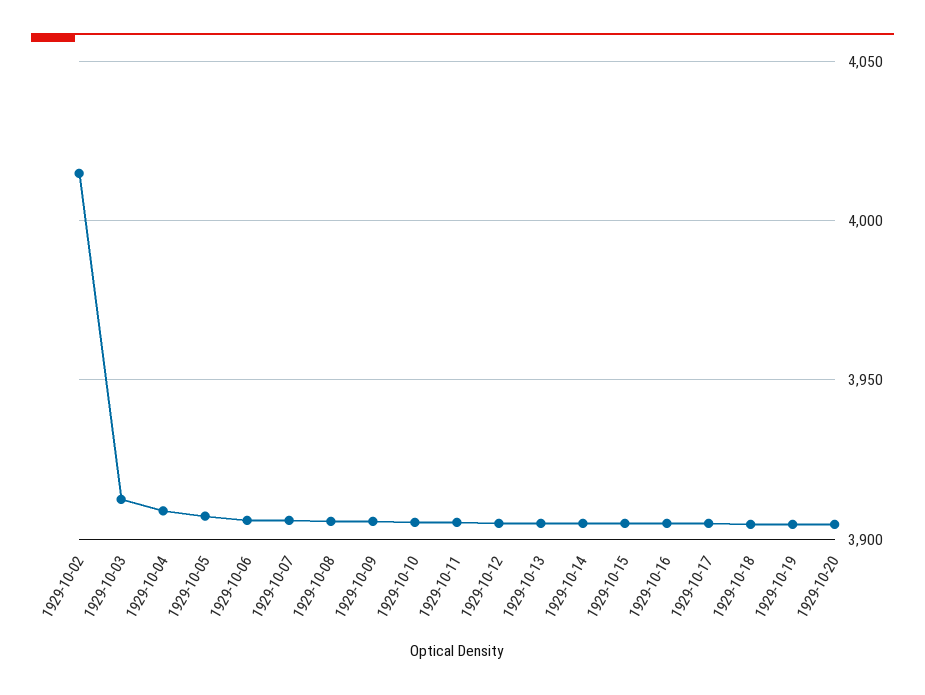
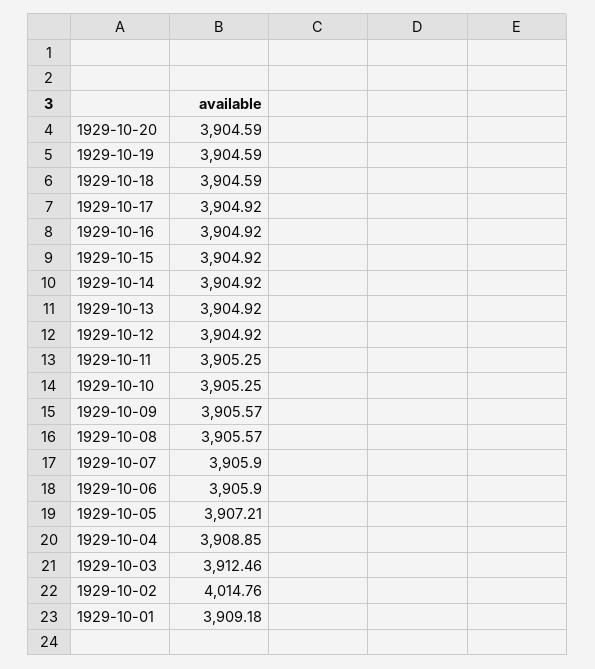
  {
    "1929-10-02": 4014.76,
    "1929-10-03": 3912.46,
    "1929-10-04": 3908.85,
    "1929-10-05": 3907.21,
    "1929-10-06": 3905.9,
    "1929-10-07": 3905.9,
    "1929-10-08": 3905.57,
    "1929-10-09": 3905.57,
    "1929-10-10": 3905.25,
    "1929-10-11": 3905.25,
    "1929-10-12": 3904.92,
    "1929-10-13": 3904.92,
    "1929-10-14": 3904.92,
    "1929-10-15": 3904.92,
    "1929-10-16": 3904.92,
    "1929-10-17": 3904.92,
    "1929-10-18": 3904.59,
    "1929-10-19": 3904.59,
-   "1929-10-20": 3904.59
+   "1929-10-20": 3904.59,
+   "1929-10-01": 3909.18
  }

